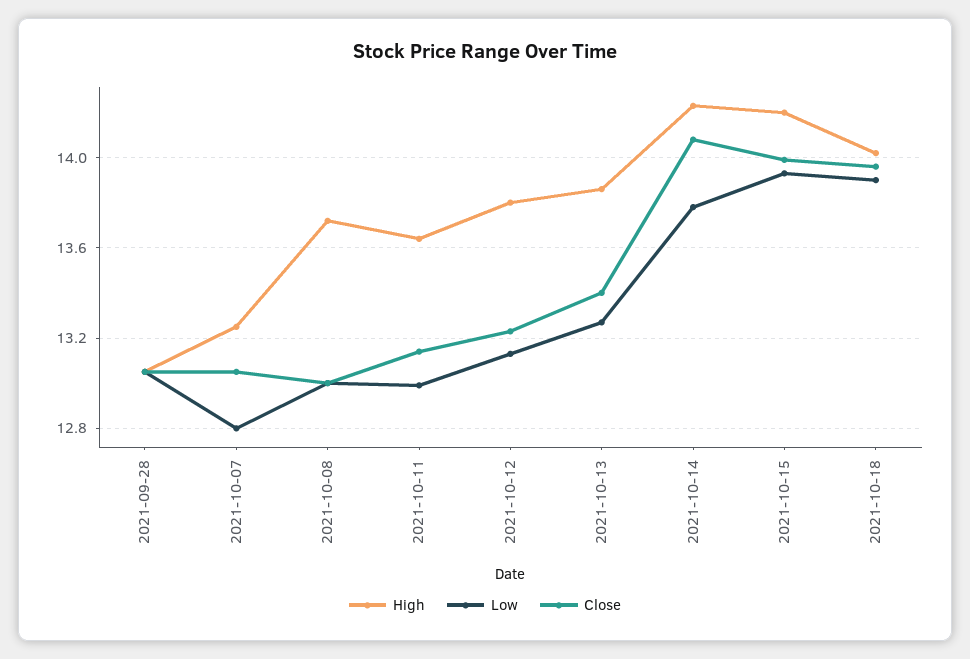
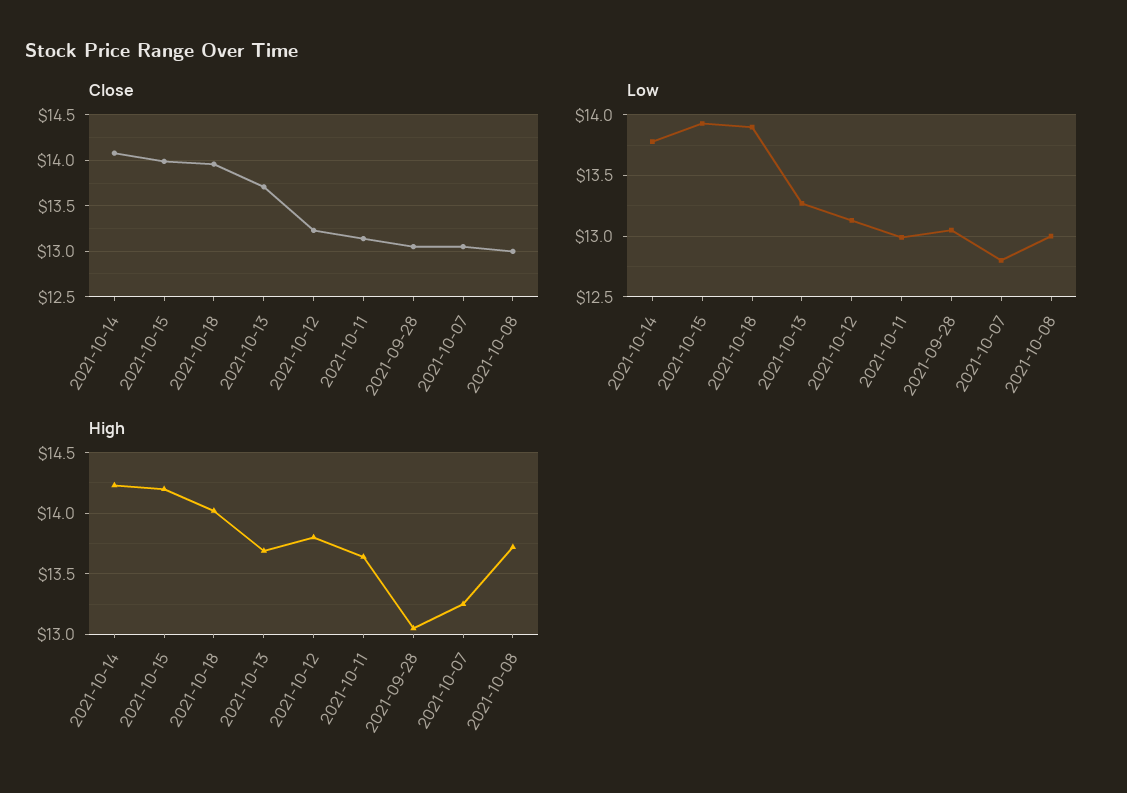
  {
    "High": {
      "2021-09-28": 13.05,
      "2021-10-07": 13.25,
      "2021-10-08": 13.7,
      "2021-10-11": 13.65,
      "2021-10-12": 13.8,
-     "2021-10-13": 13.85,
+     "2021-10-13": 13.7,
      "2021-10-14": 14.25,
      "2021-10-15": 14.2,
      "2021-10-18": 14
    },
    "Low": {
      "2021-09-28": 13.05,
      "2021-10-07": 12.8,
      "2021-10-08": 13,
      "2021-10-11": 13,
      "2021-10-12": 13.15,
      "2021-10-13": 13.25,
      "2021-10-14": 13.8,
      "2021-10-15": 13.95,
      "2021-10-18": 13.9
    },
    "Close": {
      "2021-09-28": 13.05,
      "2021-10-07": 13.05,
      "2021-10-08": 13,
      "2021-10-11": 13.15,
      "2021-10-12": 13.25,
-     "2021-10-13": 13.4,
+     "2021-10-13": 13.7,
      "2021-10-14": 14.1,
      "2021-10-15": 14,
      "2021-10-18": 13.95
    }
  }

